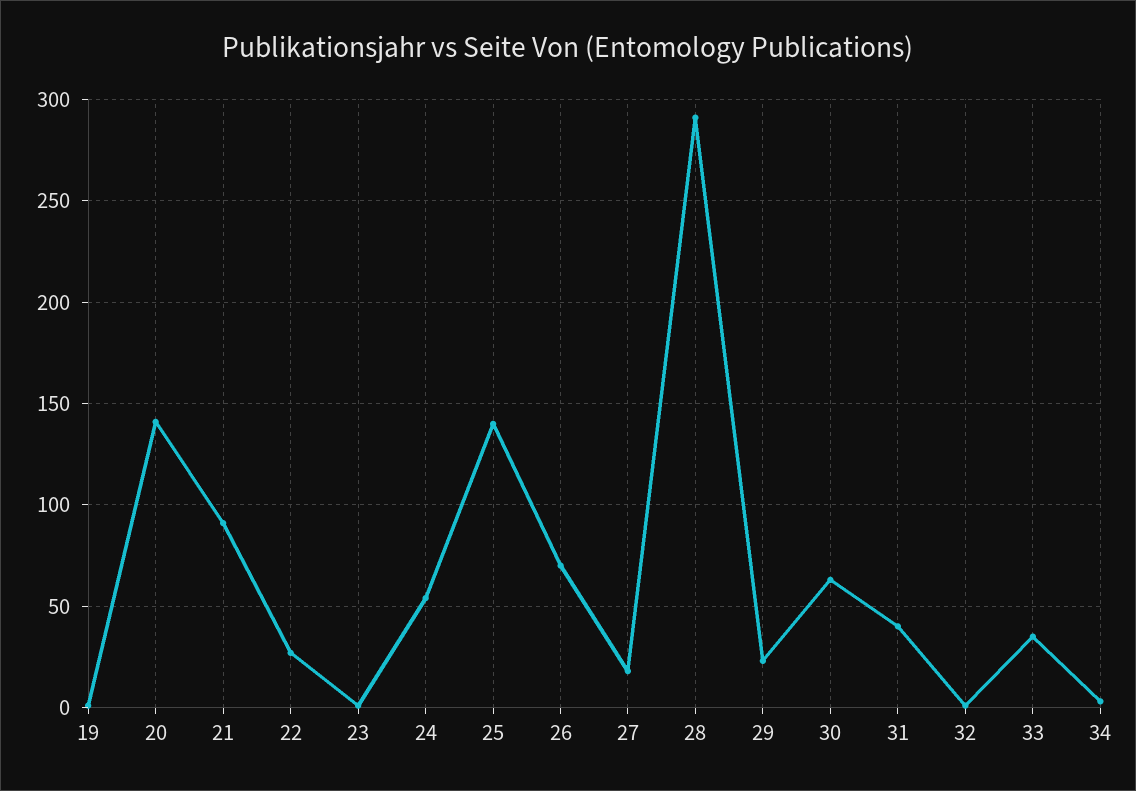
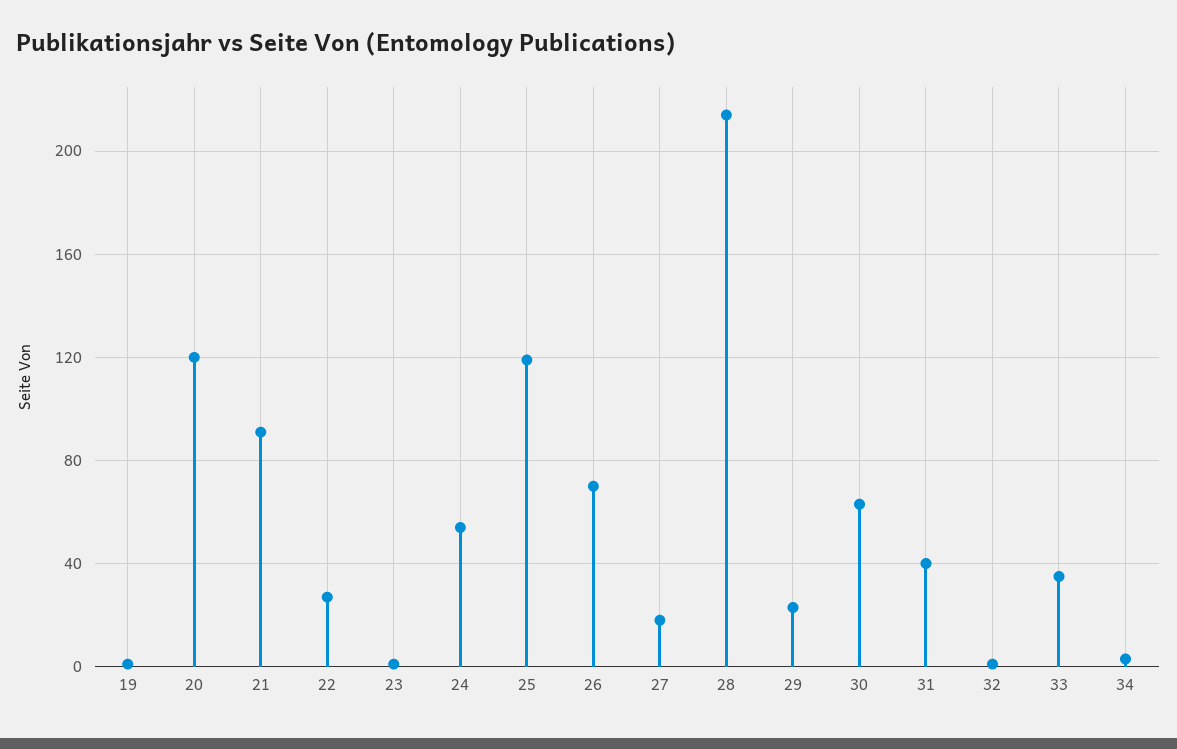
  {
    "19": 0,
-   "20": 140,
+   "20": 120,
    "21": 90,
    "22": 25,
    "23": 0,
    "24": 55,
-   "25": 140,
+   "25": 120,
    "26": 70,
    "27": 20,
-   "28": 290,
+   "28": 215,
    "29": 25,
    "30": 65,
    "31": 40,
    "32": 0,
    "33": 35,
    "34": 5
  }

